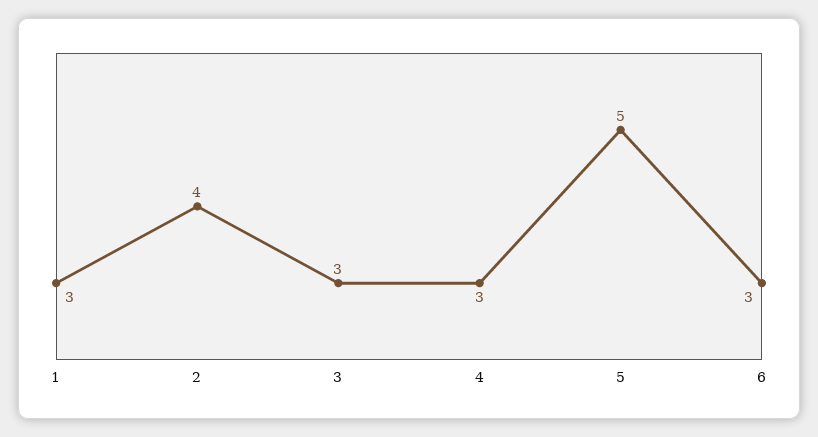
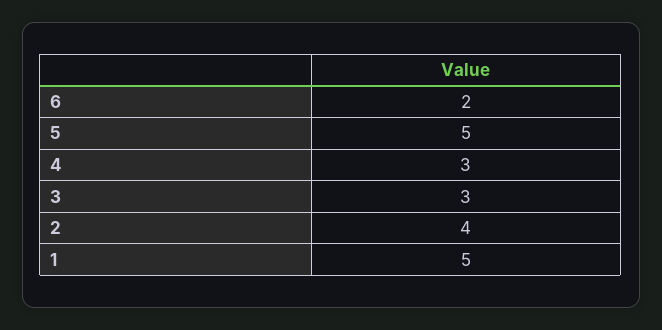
  {
-   "1": 3,
+   "1": 5,
    "2": 4,
    "3": 3,
    "4": 3,
    "5": 5,
-   "6": 3
+   "6": 2
  }

